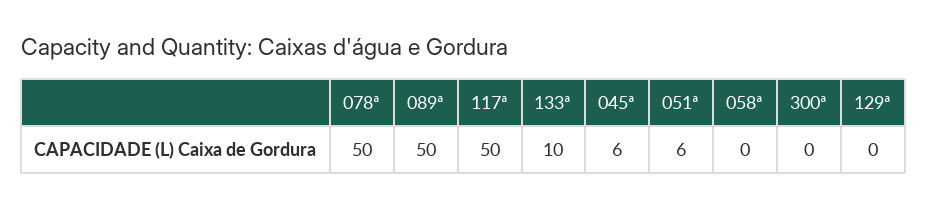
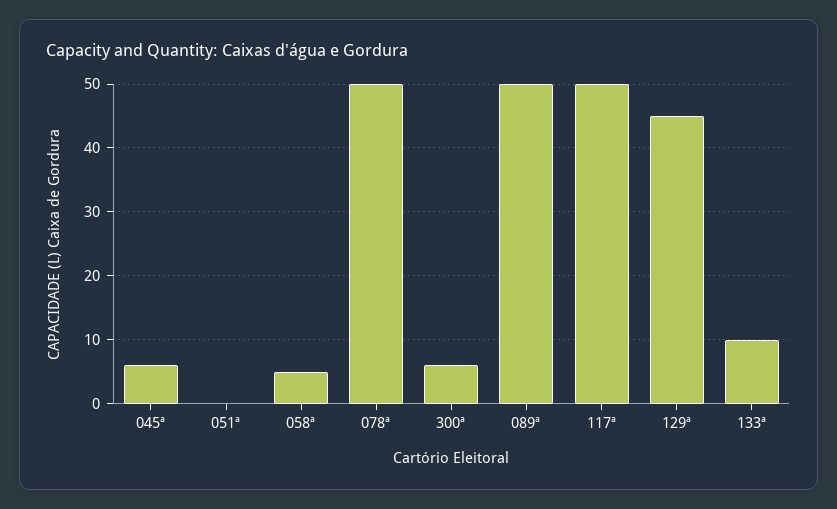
  {
    "078ª": 50,
    "089ª": 50,
    "117ª": 50,
    "133ª": 10,
    "045ª": 6,
-   "051ª": 6,
+   "051ª": 0,
-   "058ª": 0,
+   "058ª": 5,
-   "300ª": 0,
+   "300ª": 6,
-   "129ª": 0
+   "129ª": 45
  }

